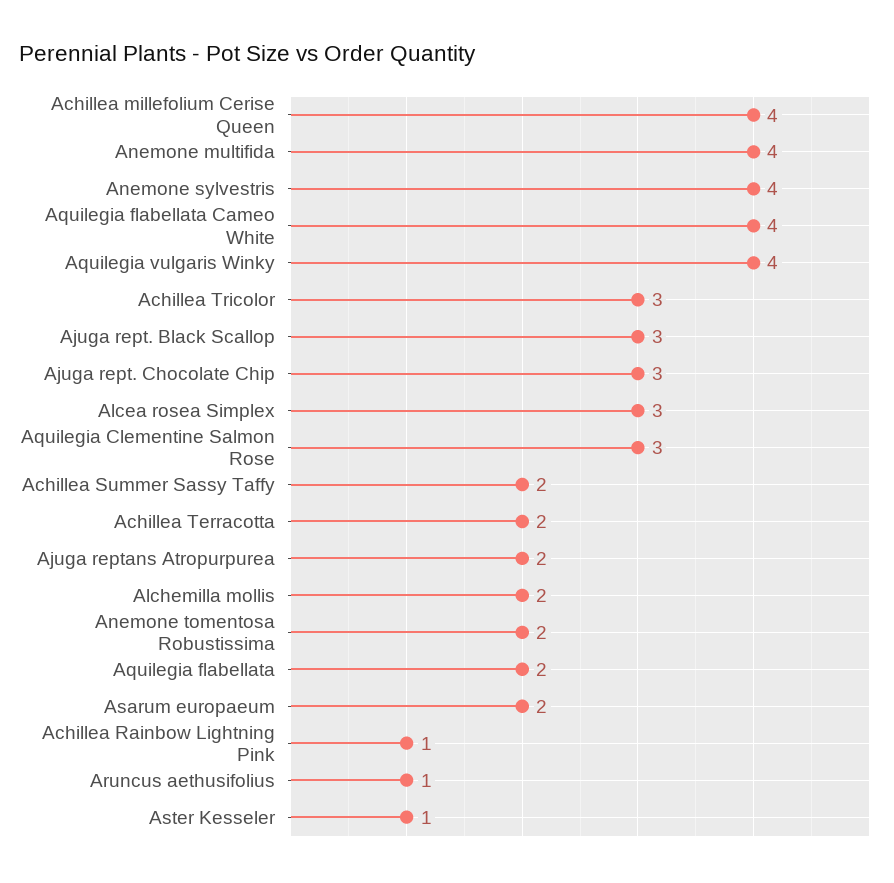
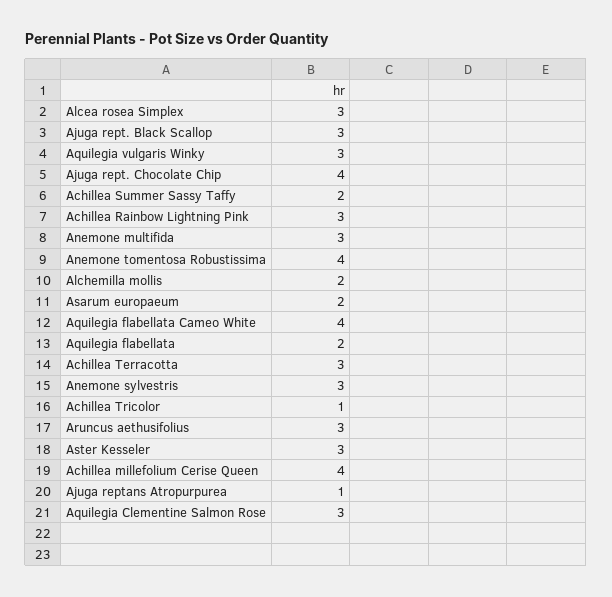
  {
    "Achillea millefolium Cerise Queen": 4,
-   "Anemone multifida": 4,
+   "Anemone multifida": 3,
-   "Anemone sylvestris": 4,
+   "Anemone sylvestris": 3,
    "Aquilegia flabellata Cameo White": 4,
-   "Aquilegia vulgaris Winky": 4,
+   "Aquilegia vulgaris Winky": 3,
-   "Achillea Tricolor": 3,
+   "Achillea Tricolor": 1,
    "Ajuga rept. Black Scallop": 3,
-   "Ajuga rept. Chocolate Chip": 3,
+   "Ajuga rept. Chocolate Chip": 4,
    "Alcea rosea Simplex": 3,
    "Aquilegia Clementine Salmon Rose": 3,
    "Achillea Summer Sassy Taffy": 2,
-   "Achillea Terracotta": 2,
+   "Achillea Terracotta": 3,
-   "Ajuga reptans Atropurpurea": 2,
+   "Ajuga reptans Atropurpurea": 1,
    "Alchemilla mollis": 2,
-   "Anemone tomentosa Robustissima": 2,
+   "Anemone tomentosa Robustissima": 4,
    "Aquilegia flabellata": 2,
    "Asarum europaeum": 2,
-   "Achillea Rainbow Lightning Pink": 1,
+   "Achillea Rainbow Lightning Pink": 3,
-   "Aruncus aethusifolius": 1,
+   "Aruncus aethusifolius": 3,
-   "Aster Kesseler": 1
+   "Aster Kesseler": 3
  }

